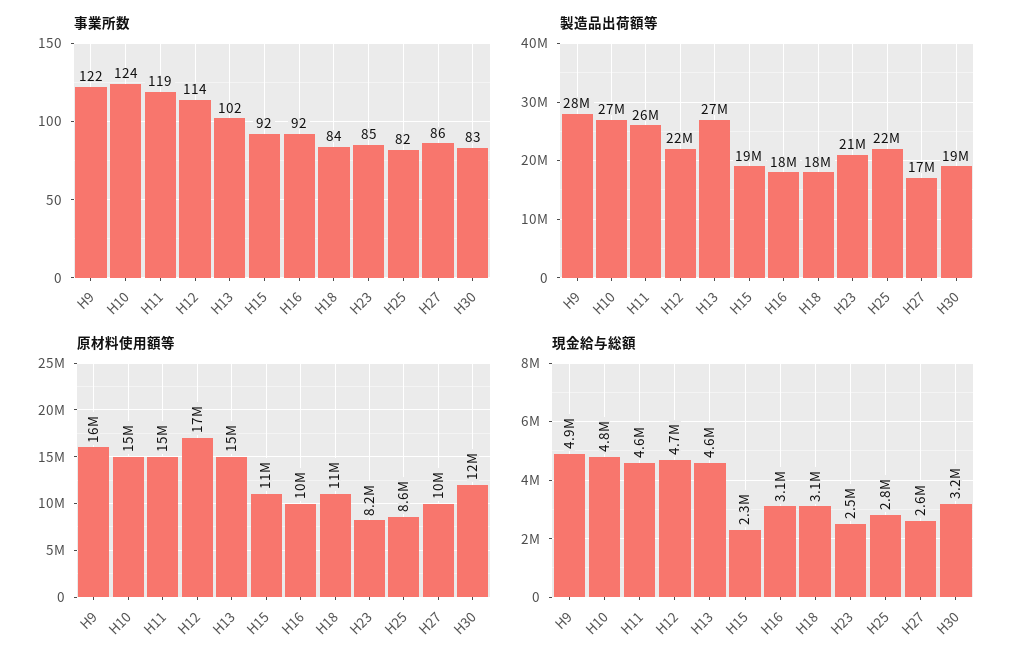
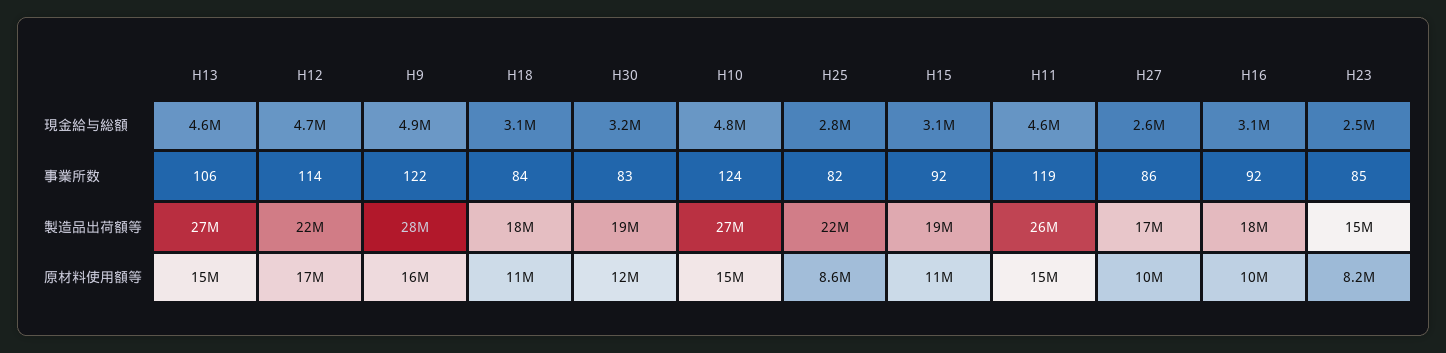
  {
    "事業所数": {
      "H9": 122,
      "H10": 124,
      "H11": 119,
      "H12": 114,
-     "H13": 102,
+     "H13": 106,
      "H15": 92,
      "H16": 92,
      "H18": 84,
      "H23": 85,
      "H25": 82,
      "H27": 86,
      "H30": 83
    },
    "製造品出荷額等": {
      "H9": 28000000,
      "H10": 27000000,
      "H11": 26000000,
      "H12": 22000000,
      "H13": 27000000,
      "H15": 19000000,
      "H16": 18000000,
      "H18": 18000000,
-     "H23": 21000000,
+     "H23": 15000000,
      "H25": 22000000,
      "H27": 17000000,
      "H30": 19000000
    },
    "原材料使用額等": {
      "H9": 16000000,
      "H10": 15000000,
      "H11": 15000000,
      "H12": 17000000,
      "H13": 15000000,
      "H15": 11000000,
      "H16": 10000000,
      "H18": 11000000,
      "H23": 8200000,
      "H25": 8600000,
      "H27": 10000000,
      "H30": 12000000
    },
    "現金給与総額": {
      "H9": 4900000,
      "H10": 4800000,
      "H11": 4600000,
      "H12": 4700000,
      "H13": 4600000,
-     "H15": 2300000,
+     "H15": 3100000,
      "H16": 3100000,
      "H18": 3100000,
      "H23": 2500000,
      "H25": 2800000,
      "H27": 2600000,
      "H30": 3200000
    }
  }

